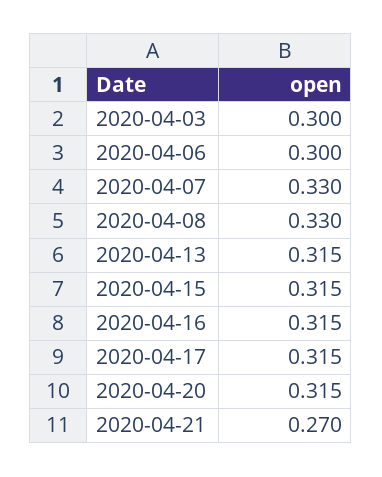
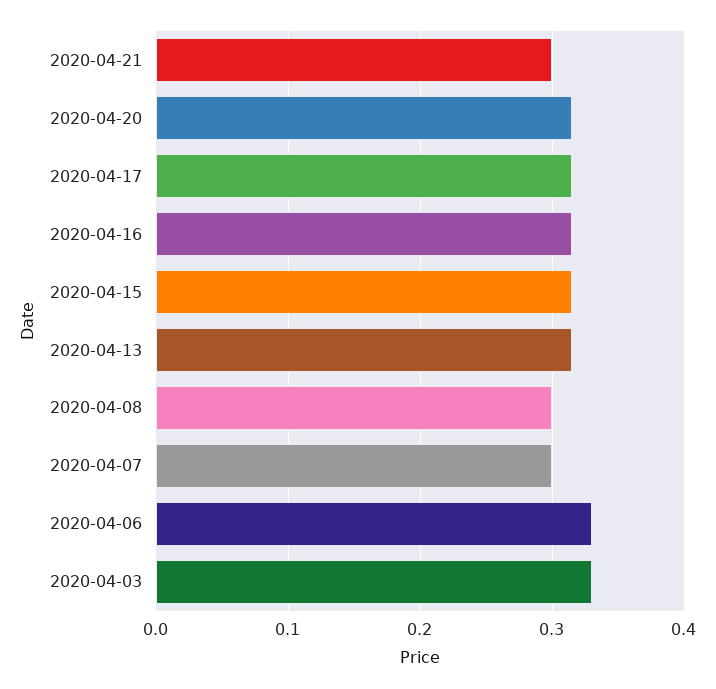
  {
-   "2020-04-03": 0.3,
+   "2020-04-03": 0.33,
-   "2020-04-06": 0.3,
+   "2020-04-06": 0.33,
-   "2020-04-07": 0.33,
+   "2020-04-07": 0.3,
-   "2020-04-08": 0.33,
+   "2020-04-08": 0.3,
    "2020-04-13": 0.315,
    "2020-04-15": 0.315,
    "2020-04-16": 0.315,
    "2020-04-17": 0.315,
    "2020-04-20": 0.315,
-   "2020-04-21": 0.27
+   "2020-04-21": 0.3
  }

